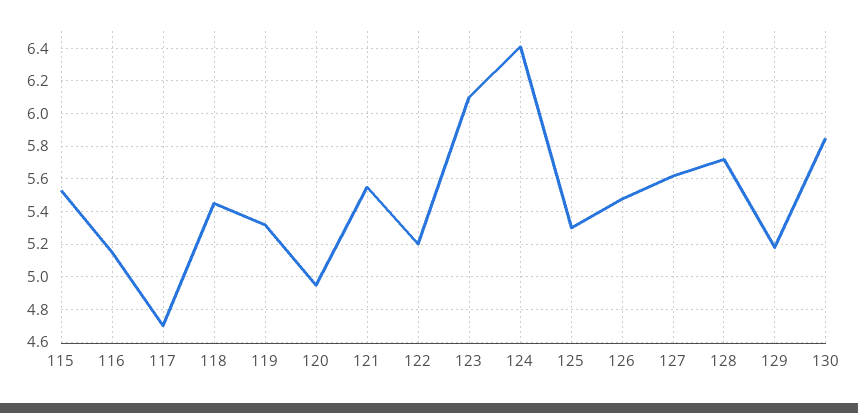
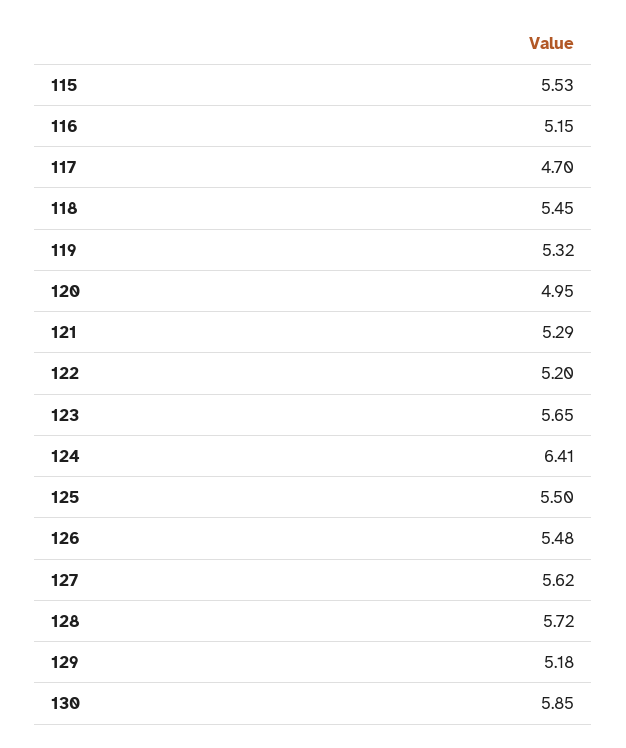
  {
    "115": 5.53,
    "116": 5.15,
    "117": 4.7,
    "118": 5.45,
    "119": 5.32,
    "120": 4.95,
-   "121": 5.55,
+   "121": 5.29,
    "122": 5.2,
-   "123": 6.1,
+   "123": 5.65,
    "124": 6.41,
-   "125": 5.3,
+   "125": 5.5,
    "126": 5.48,
    "127": 5.62,
    "128": 5.72,
    "129": 5.18,
    "130": 5.85
  }

